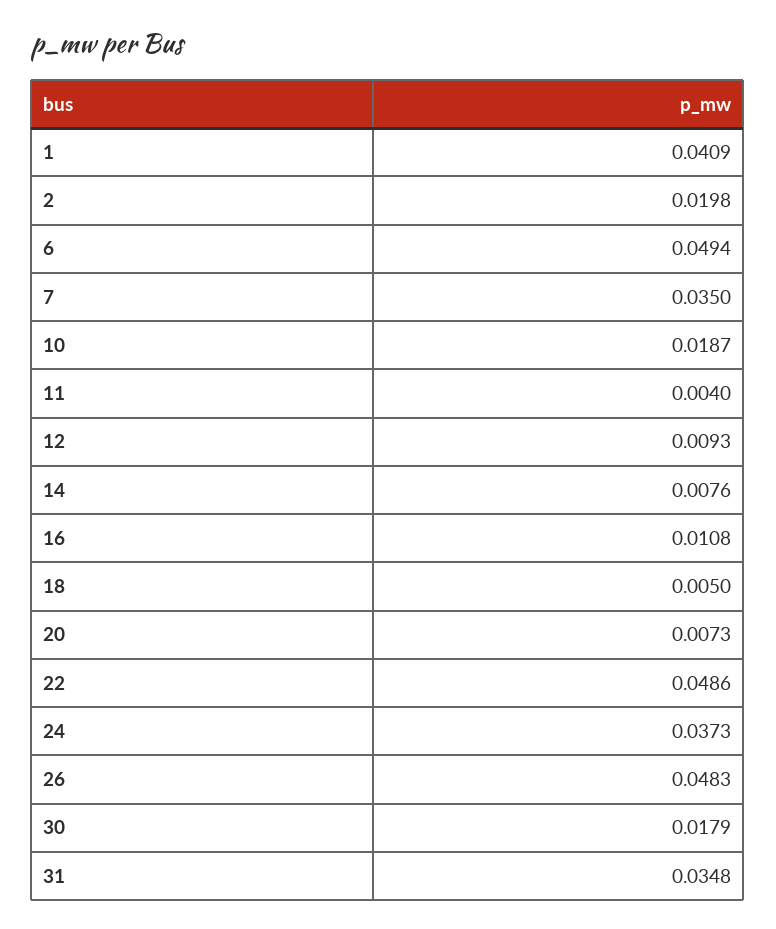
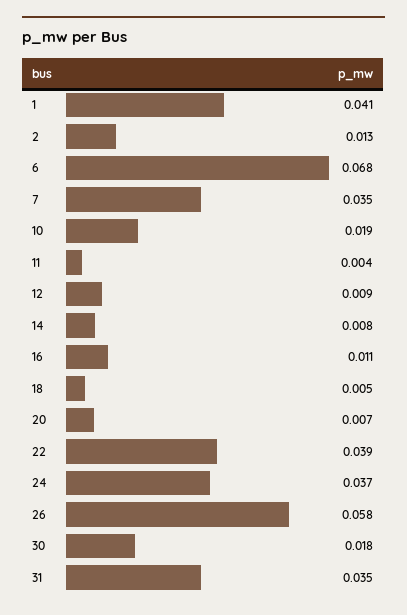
  {
    "1": 0.0409,
-   "2": 0.0198,
+   "2": 0.013,
-   "6": 0.0494,
+   "6": 0.068,
    "7": 0.035,
    "10": 0.0187,
    "11": 0.004,
    "12": 0.0093,
    "14": 0.0076,
    "16": 0.0108,
    "18": 0.005,
    "20": 0.0073,
-   "22": 0.0486,
+   "22": 0.039,
    "24": 0.0373,
-   "26": 0.0483,
+   "26": 0.058,
    "30": 0.0179,
    "31": 0.0348
  }

